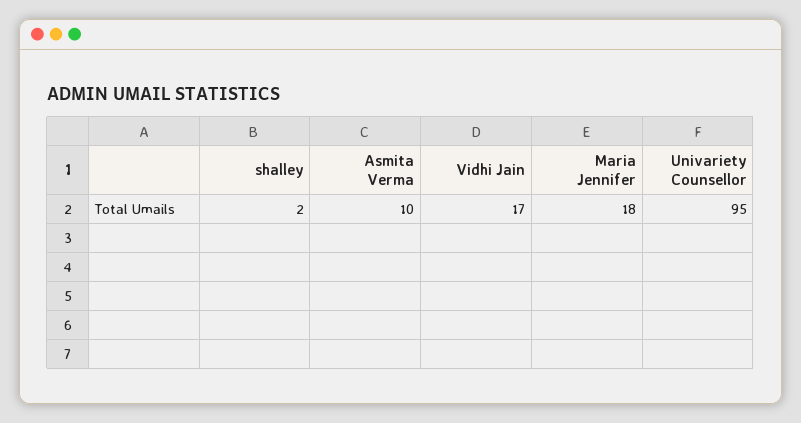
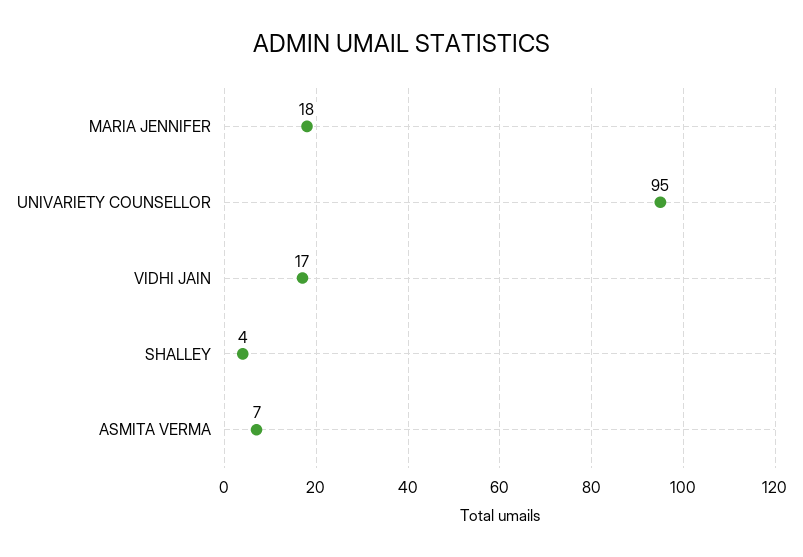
  {
-   "shalley": 2,
+   "shalley": 4,
-   "Asmita Verma": 10,
+   "Asmita Verma": 7,
    "Vidhi Jain": 17,
    "Maria Jennifer": 18,
    "Univariety Counsellor": 95
  }

